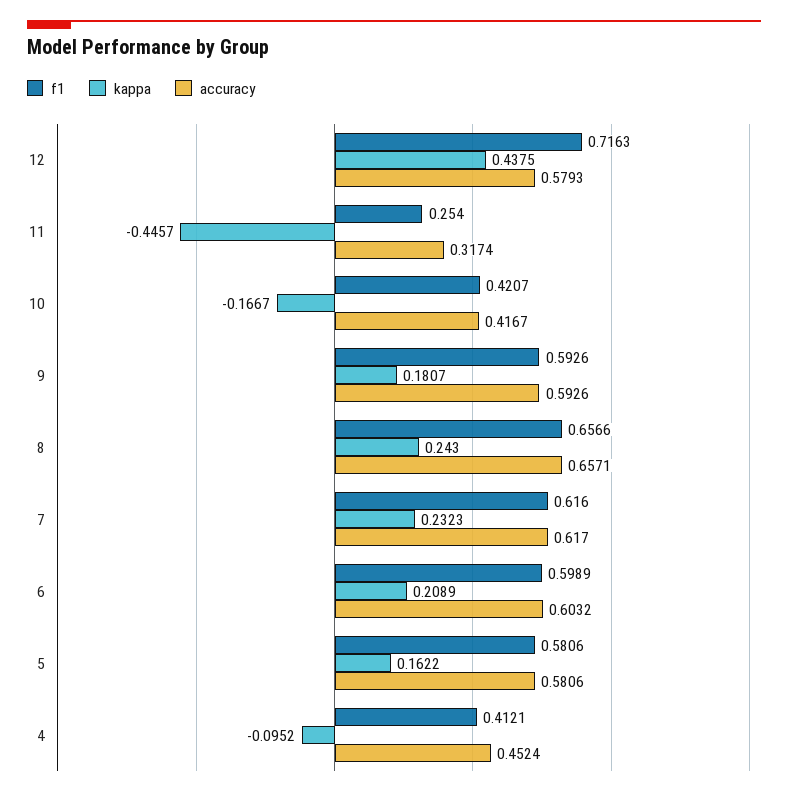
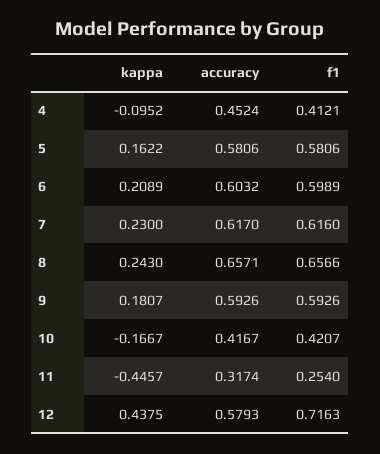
  {
    "f1": {
      "12": 0.7163,
      "11": 0.254,
      "10": 0.4207,
      "9": 0.5926,
      "8": 0.6566,
      "7": 0.616,
      "6": 0.5989,
      "5": 0.5806,
      "4": 0.4121
    },
    "kappa": {
      "12": 0.4375,
      "11": -0.4457,
      "10": -0.1667,
      "9": 0.1807,
      "8": 0.243,
-     "7": 0.2323,
+     "7": 0.23,
      "6": 0.2089,
      "5": 0.1622,
      "4": -0.0952
    },
    "accuracy": {
      "12": 0.5793,
      "11": 0.3174,
      "10": 0.4167,
      "9": 0.5926,
      "8": 0.6571,
      "7": 0.617,
      "6": 0.6032,
      "5": 0.5806,
      "4": 0.4524
    }
  }

